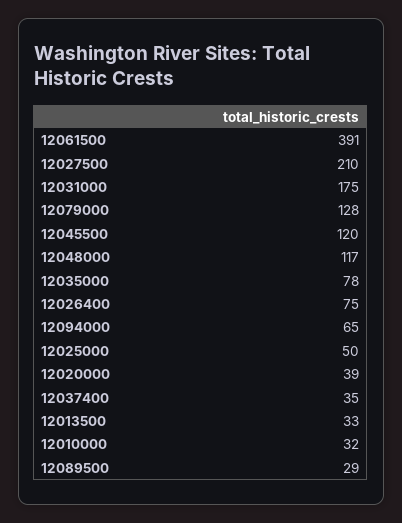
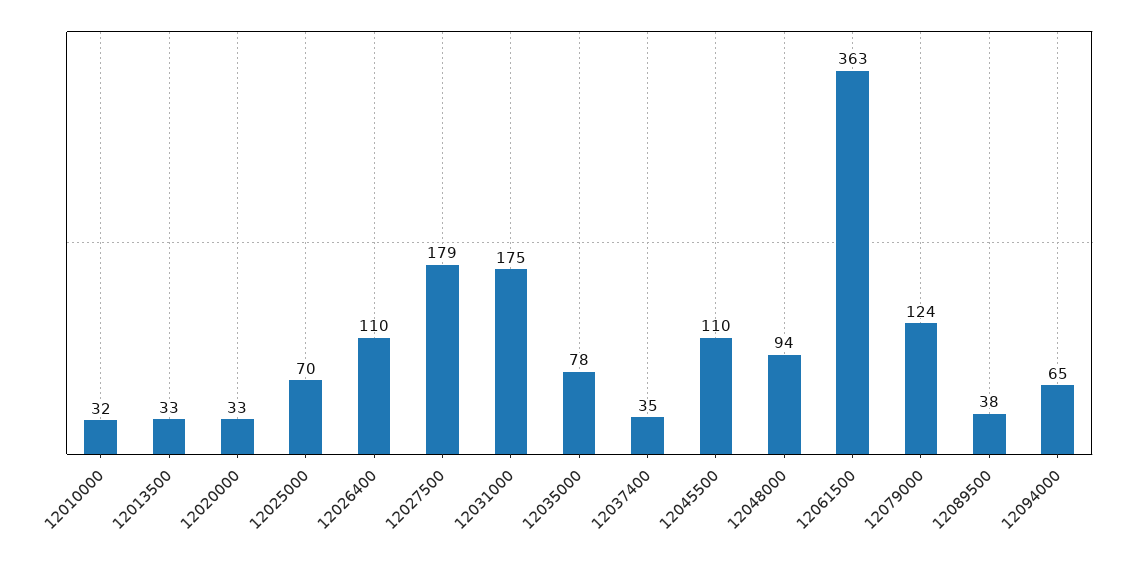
  {
-   "12061500": 391,
+   "12061500": 363,
-   "12027500": 210,
+   "12027500": 179,
    "12031000": 175,
-   "12079000": 128,
+   "12079000": 124,
-   "12045500": 120,
+   "12045500": 110,
-   "12048000": 117,
+   "12048000": 94,
    "12035000": 78,
-   "12026400": 75,
+   "12026400": 110,
    "12094000": 65,
-   "12025000": 50,
+   "12025000": 70,
-   "12020000": 39,
+   "12020000": 33,
    "12037400": 35,
    "12013500": 33,
    "12010000": 32,
-   "12089500": 29
+   "12089500": 38
  }

